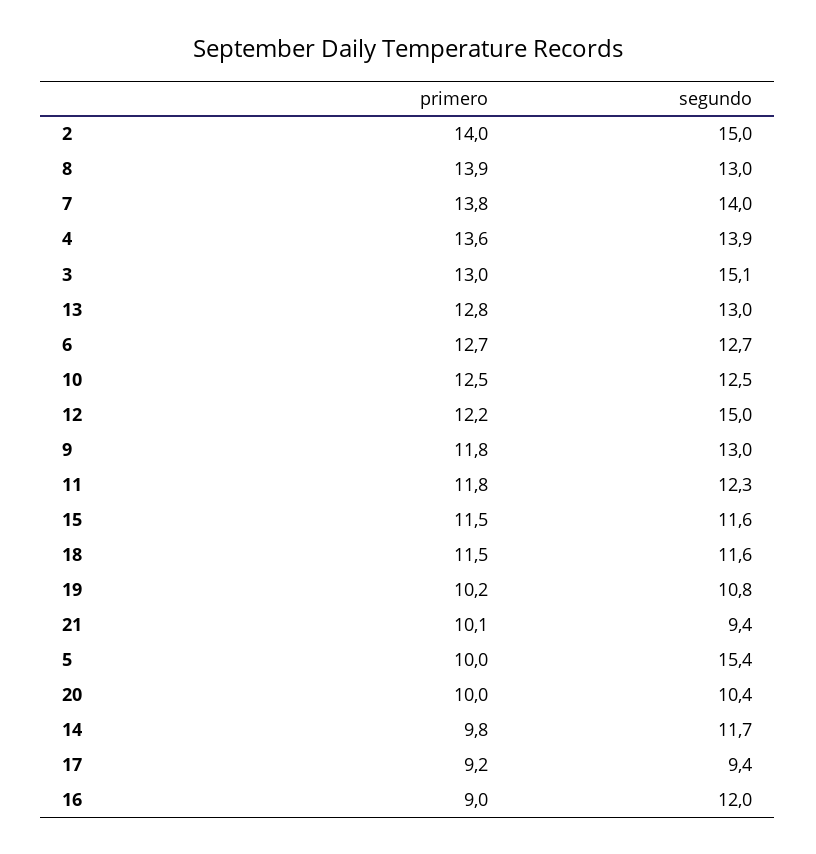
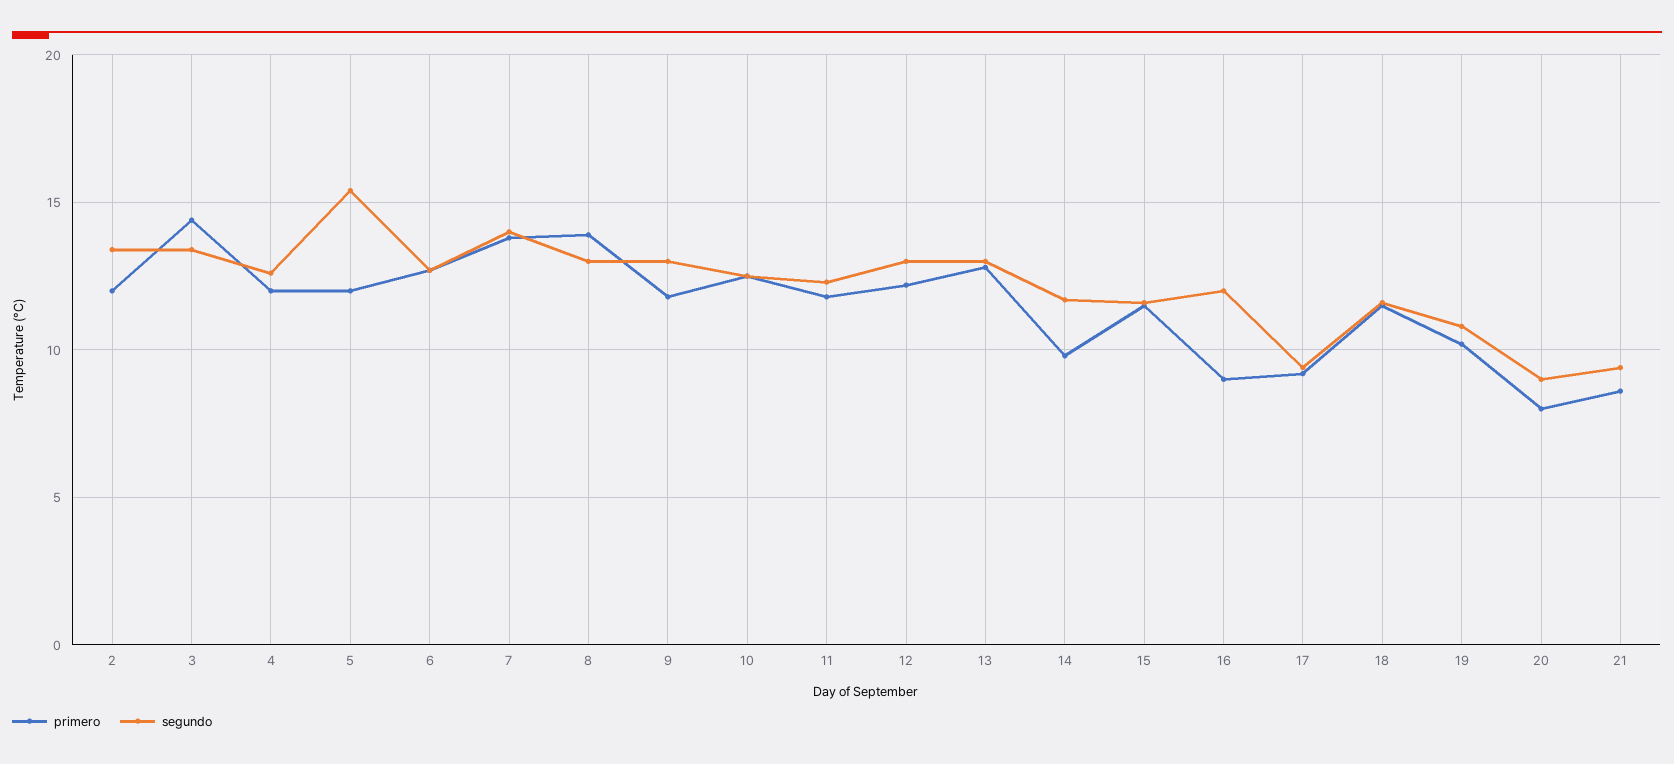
  {
    "primero": {
-     "2": 14,
+     "2": 12,
      "8": 13.9,
      "7": 13.8,
-     "4": 13.6,
+     "4": 12,
-     "3": 13,
+     "3": 14.5,
      "13": 12.8,
      "6": 12.7,
      "10": 12.5,
      "12": 12.2,
      "9": 11.8,
      "11": 11.8,
      "15": 11.5,
      "18": 11.5,
      "19": 10.2,
-     "21": 10.1,
+     "21": 8.5,
-     "5": 10,
+     "5": 12,
-     "20": 10,
+     "20": 8,
      "14": 9.8,
      "17": 9.2,
      "16": 9
    },
    "segundo": {
-     "2": 15,
+     "2": 13.5,
      "8": 13,
      "7": 14,
-     "4": 13.9,
+     "4": 12.5,
-     "3": 15.1,
+     "3": 13.5,
      "13": 13,
      "6": 12.7,
      "10": 12.5,
-     "12": 15,
+     "12": 13,
      "9": 13,
      "11": 12.3,
      "15": 11.6,
      "18": 11.6,
      "19": 10.8,
      "21": 9.4,
      "5": 15.4,
-     "20": 10.4,
+     "20": 9,
      "14": 11.7,
      "17": 9.4,
      "16": 12
    }
  }

